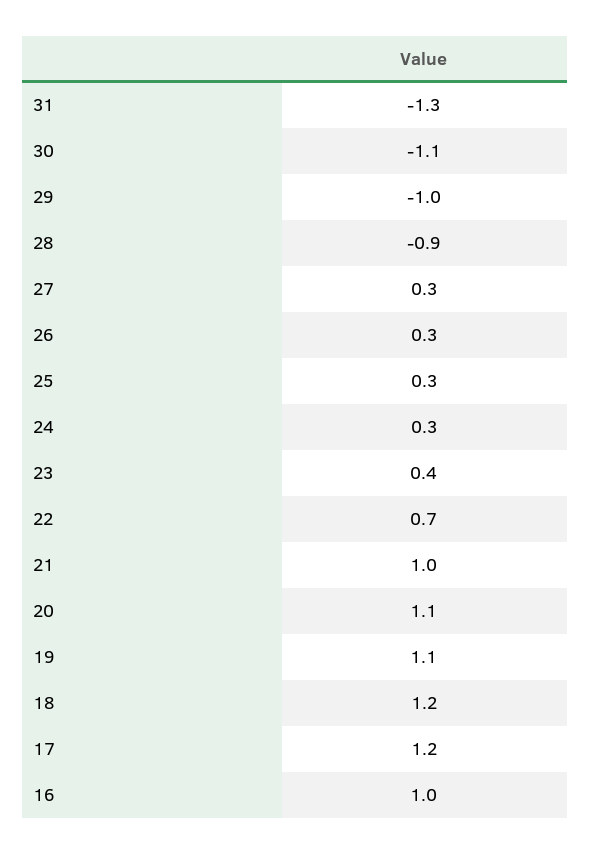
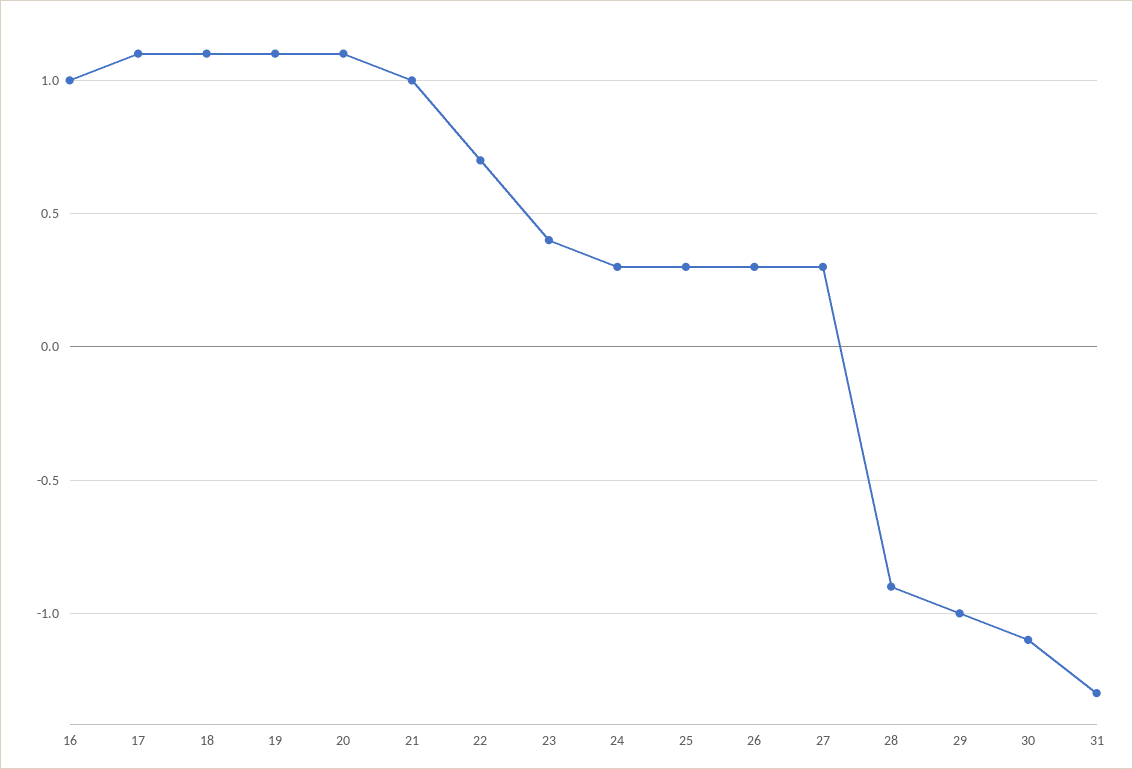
  {
    "31": -1.3,
    "30": -1.1,
    "29": -1,
    "28": -0.9,
    "27": 0.3,
    "26": 0.3,
    "25": 0.3,
    "24": 0.3,
    "23": 0.4,
    "22": 0.7,
    "21": 1,
    "20": 1.1,
    "19": 1.1,
-   "18": 1.2,
+   "18": 1.1,
-   "17": 1.2,
+   "17": 1.1,
    "16": 1
  }

